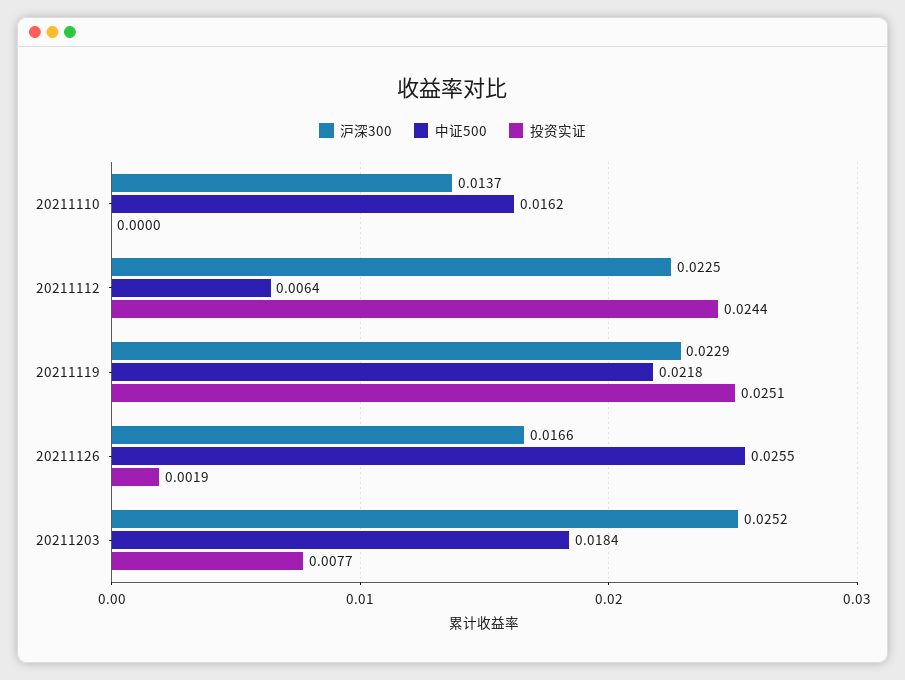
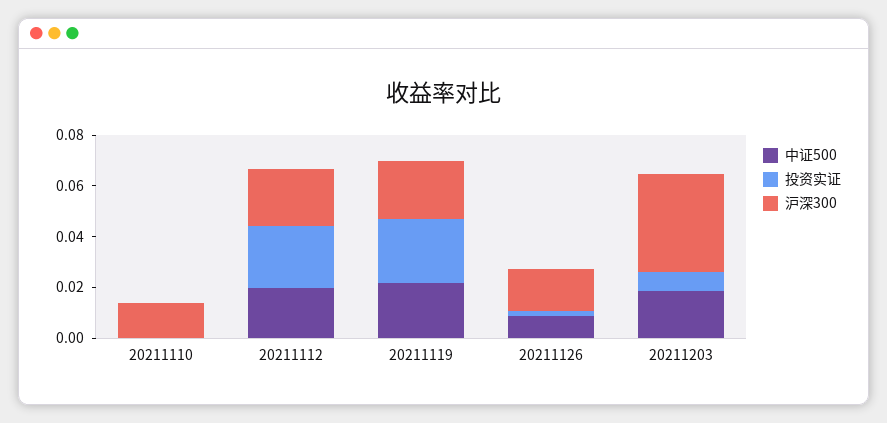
  {
    "沪深300": {
      "20211110": 0.0137,
      "20211112": 0.0225,
      "20211119": 0.0229,
      "20211126": 0.0166,
-     "20211203": 0.0252
+     "20211203": 0.04
    },
    "中证500": {
-     "20211110": 0.0162,
+     "20211110": 0,
-     "20211112": 0.0064,
+     "20211112": 0.02,
      "20211119": 0.0218,
-     "20211126": 0.0255,
+     "20211126": 0.01,
      "20211203": 0.0184
    },
    "投资实证": {
      "20211110": 0,
      "20211112": 0.0244,
      "20211119": 0.0251,
      "20211126": 0.0019,
      "20211203": 0.0077
    }
  }

